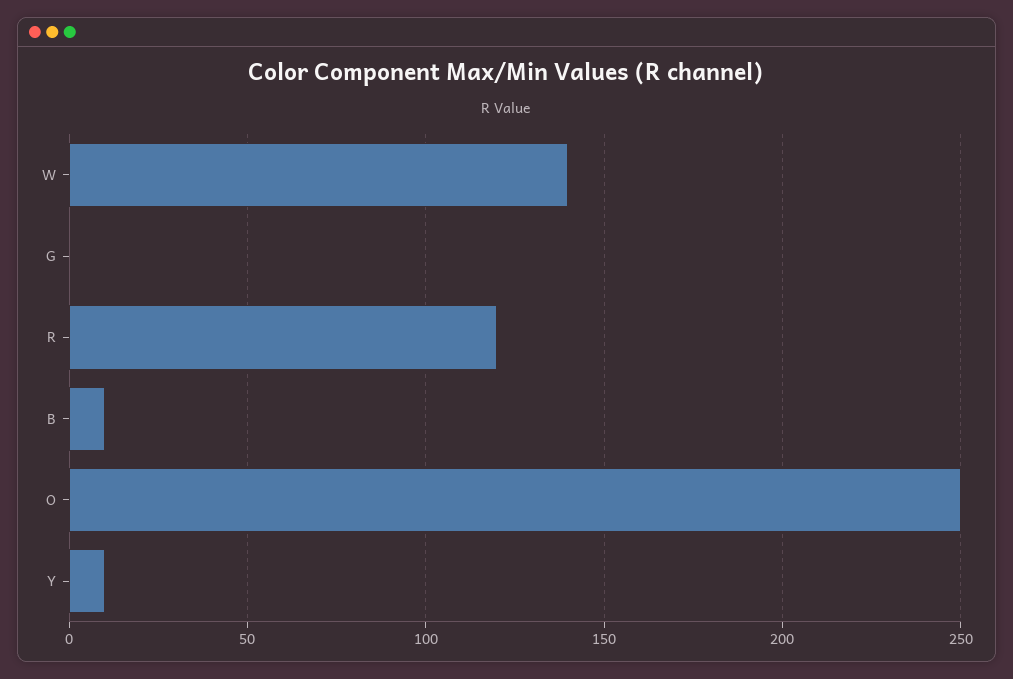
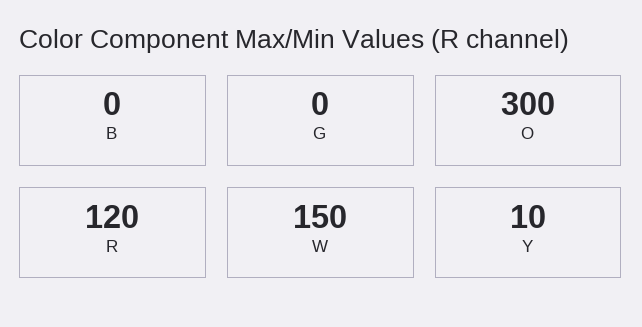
  {
-   "W": 140,
+   "W": 150,
    "G": 0,
    "R": 120,
-   "B": 10,
+   "B": 0,
-   "O": 250,
+   "O": 300,
    "Y": 10
  }

